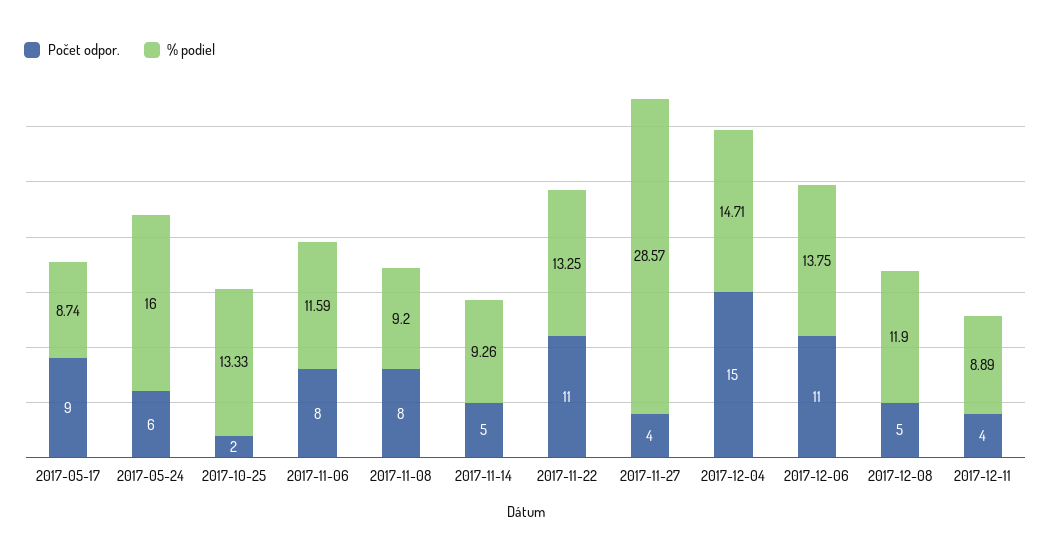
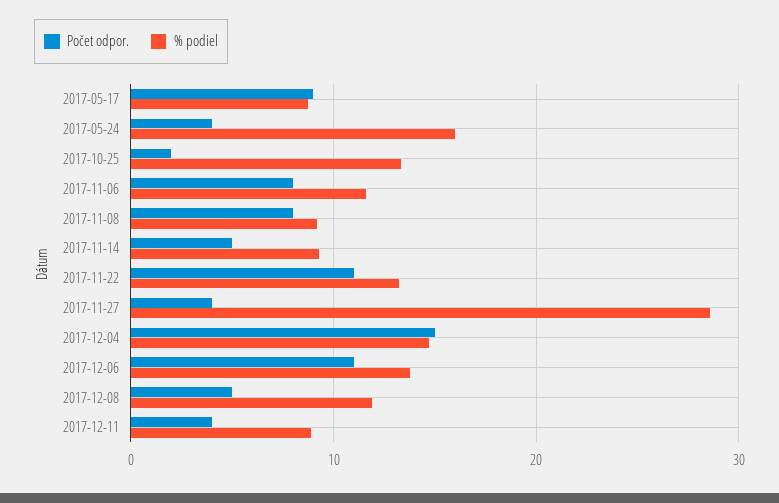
  {
    "Počet odpor.": {
      "2017-05-17": 9,
-     "2017-05-24": 6,
+     "2017-05-24": 4,
      "2017-10-25": 2,
      "2017-11-06": 8,
      "2017-11-08": 8,
      "2017-11-14": 5,
      "2017-11-22": 11,
      "2017-11-27": 4,
      "2017-12-04": 15,
      "2017-12-06": 11,
      "2017-12-08": 5,
      "2017-12-11": 4
    },
    "% podiel": {
      "2017-05-17": 8.74,
      "2017-05-24": 16,
      "2017-10-25": 13.33,
      "2017-11-06": 11.59,
      "2017-11-08": 9.2,
      "2017-11-14": 9.26,
      "2017-11-22": 13.25,
      "2017-11-27": 28.57,
      "2017-12-04": 14.71,
      "2017-12-06": 13.75,
      "2017-12-08": 11.9,
      "2017-12-11": 8.89
    }
  }

